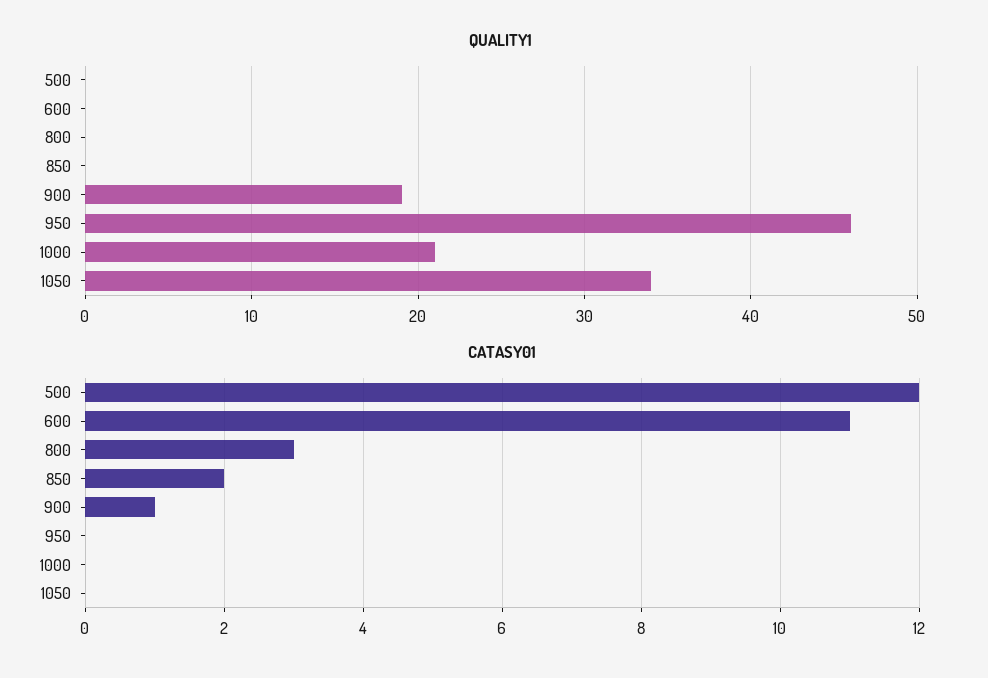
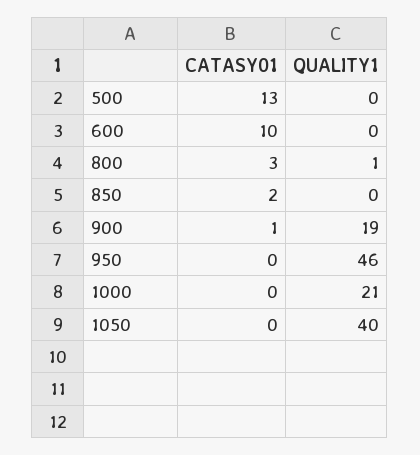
  {
    "QUALITY1": {
      "500": 0,
      "600": 0,
-     "800": 0,
+     "800": 1,
      "850": 0,
      "900": 19,
      "950": 46,
      "1000": 21,
-     "1050": 34
+     "1050": 40
    },
    "CATASY01": {
-     "500": 12,
+     "500": 13,
-     "600": 11,
+     "600": 10,
      "800": 3,
      "850": 2,
      "900": 1,
      "950": 0,
      "1000": 0,
      "1050": 0
    }
  }

